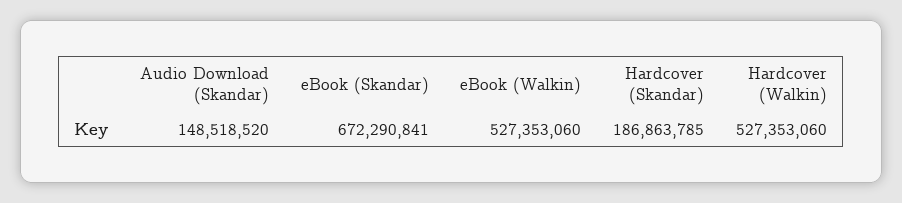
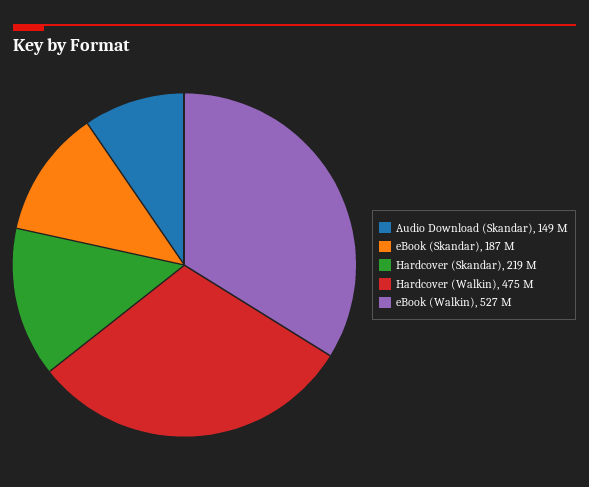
  {
    "Audio Download (Skandar)": 148518520,
-   "eBook (Skandar)": 672290841,
+   "eBook (Skandar)": 187000000,
    "eBook (Walkin)": 527353060,
-   "Hardcover (Skandar)": 186863785,
+   "Hardcover (Skandar)": 219000000,
-   "Hardcover (Walkin)": 527353060
+   "Hardcover (Walkin)": 475000000
  }

